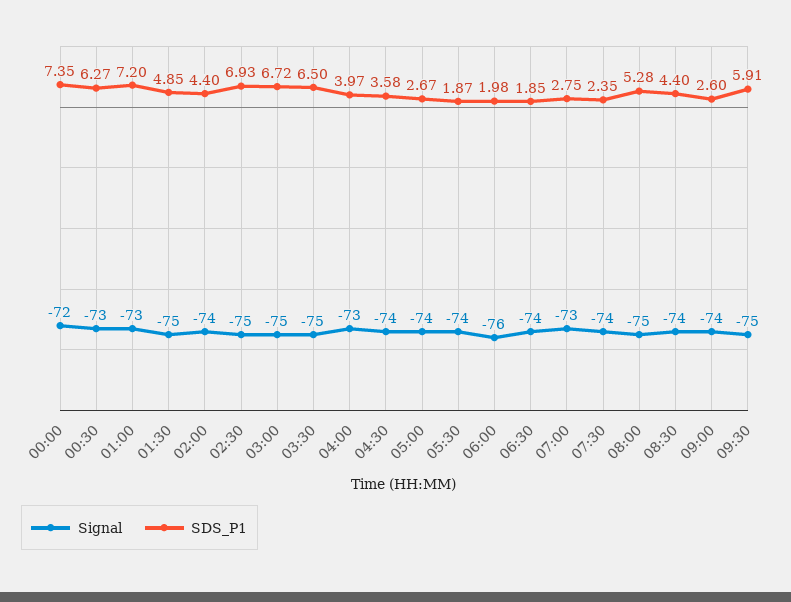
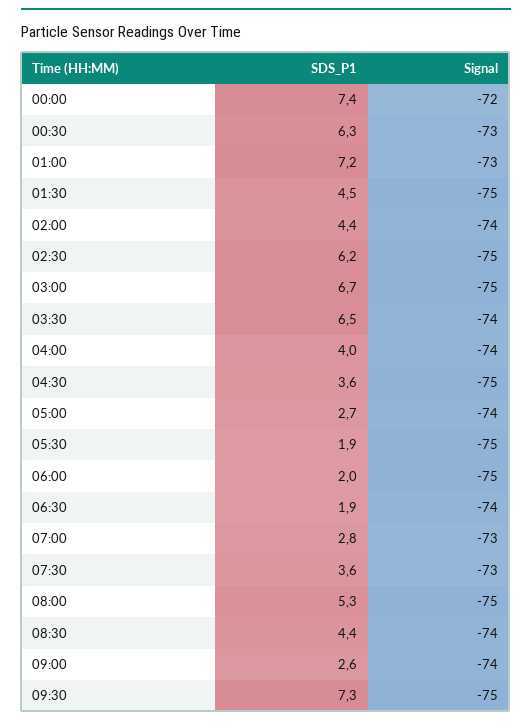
  {
    "Signal": {
      "00:00": -72,
      "00:30": -73,
      "01:00": -73,
      "01:30": -75,
      "02:00": -74,
      "02:30": -75,
      "03:00": -75,
-     "03:30": -75,
+     "03:30": -74,
-     "04:00": -73,
+     "04:00": -74,
-     "04:30": -74,
+     "04:30": -75,
      "05:00": -74,
-     "05:30": -74,
+     "05:30": -75,
-     "06:00": -76,
+     "06:00": -75,
      "06:30": -74,
      "07:00": -73,
-     "07:30": -74,
+     "07:30": -73,
      "08:00": -75,
      "08:30": -74,
      "09:00": -74,
      "09:30": -75
    },
    "SDS_P1": {
      "00:00": 7.35,
      "00:30": 6.27,
      "01:00": 7.2,
-     "01:30": 4.85,
+     "01:30": 4.5,
      "02:00": 4.4,
-     "02:30": 6.93,
+     "02:30": 6.2,
      "03:00": 6.72,
      "03:30": 6.5,
      "04:00": 3.97,
      "04:30": 3.58,
      "05:00": 2.67,
      "05:30": 1.87,
      "06:00": 1.98,
      "06:30": 1.85,
      "07:00": 2.75,
-     "07:30": 2.35,
+     "07:30": 3.6,
      "08:00": 5.28,
      "08:30": 4.4,
      "09:00": 2.6,
-     "09:30": 5.91
+     "09:30": 7.3
    }
  }

